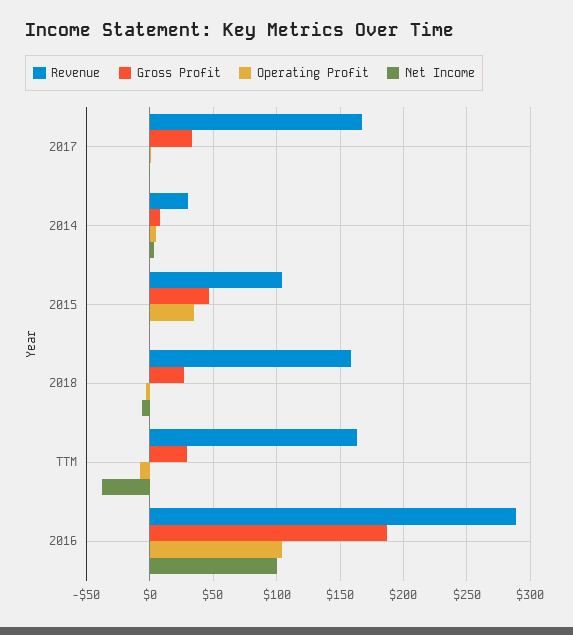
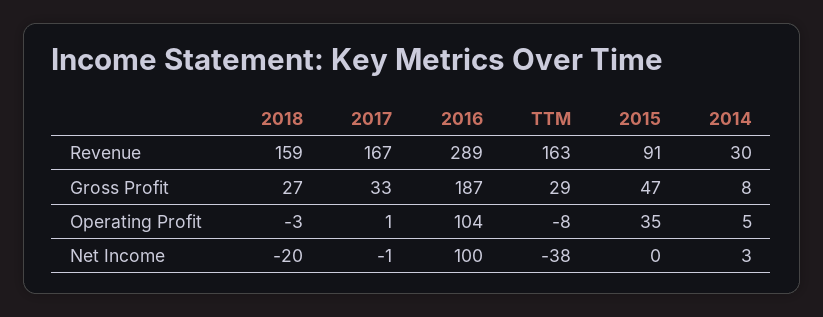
  {
    "Revenue": {
      "2017": 167,
      "2014": 30,
-     "2015": 105,
+     "2015": 91,
      "2018": 159,
      "TTM": 163,
      "2016": 289
    },
    "Gross Profit": {
      "2017": 33,
      "2014": 8,
      "2015": 47,
      "2018": 27,
      "TTM": 29,
      "2016": 187
    },
    "Operating Profit": {
      "2017": 1,
      "2014": 5,
      "2015": 35,
      "2018": -3,
      "TTM": -8,
      "2016": 104
    },
    "Net Income": {
      "2017": -1,
      "2014": 3,
      "2015": 0,
-     "2018": -5,
+     "2018": -20,
      "TTM": -38,
      "2016": 100
    }
  }

